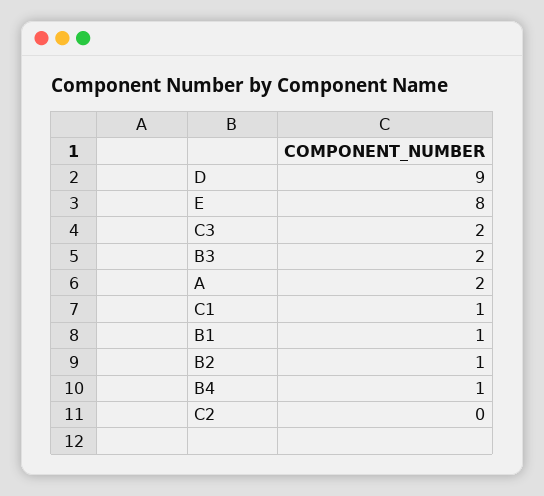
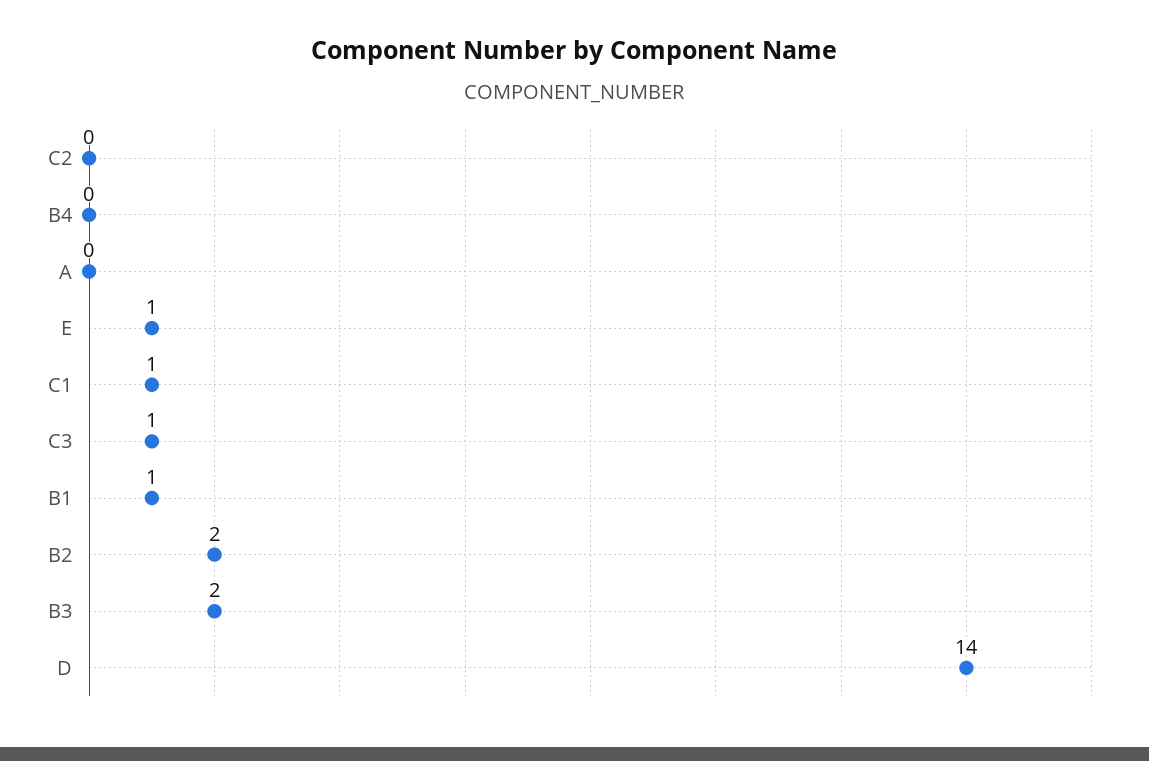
  {
-   "D": 9,
+   "D": 14,
-   "E": 8,
+   "E": 1,
-   "C3": 2,
+   "C3": 1,
    "B3": 2,
-   "A": 2,
+   "A": 0,
    "C1": 1,
    "B1": 1,
-   "B2": 1,
+   "B2": 2,
-   "B4": 1,
+   "B4": 0,
    "C2": 0
  }

